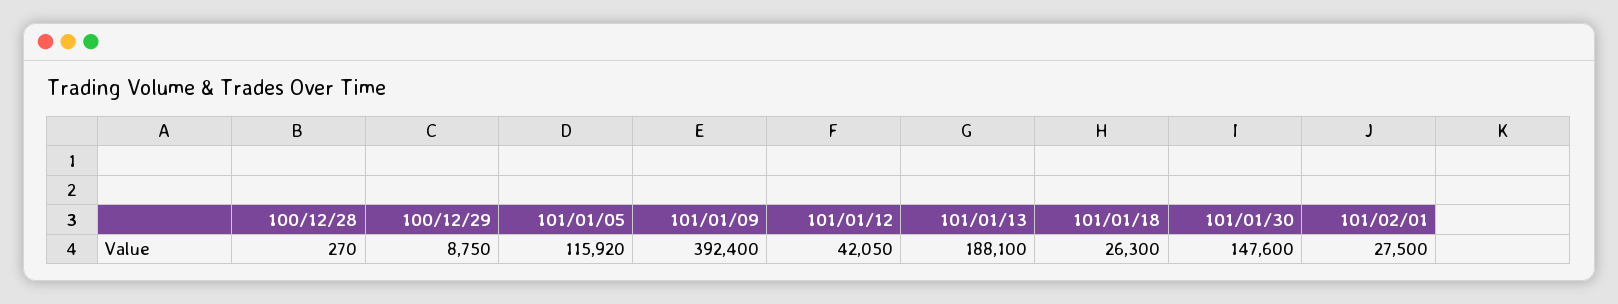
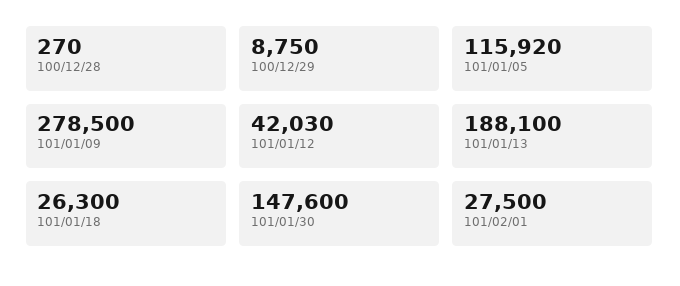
  {
    "100/12/28": 270,
    "100/12/29": 8750,
    "101/01/05": 115920,
-   "101/01/09": 392400,
+   "101/01/09": 278500,
-   "101/01/12": 42050,
+   "101/01/12": 42030,
    "101/01/13": 188100,
    "101/01/18": 26300,
    "101/01/30": 147600,
    "101/02/01": 27500
  }

